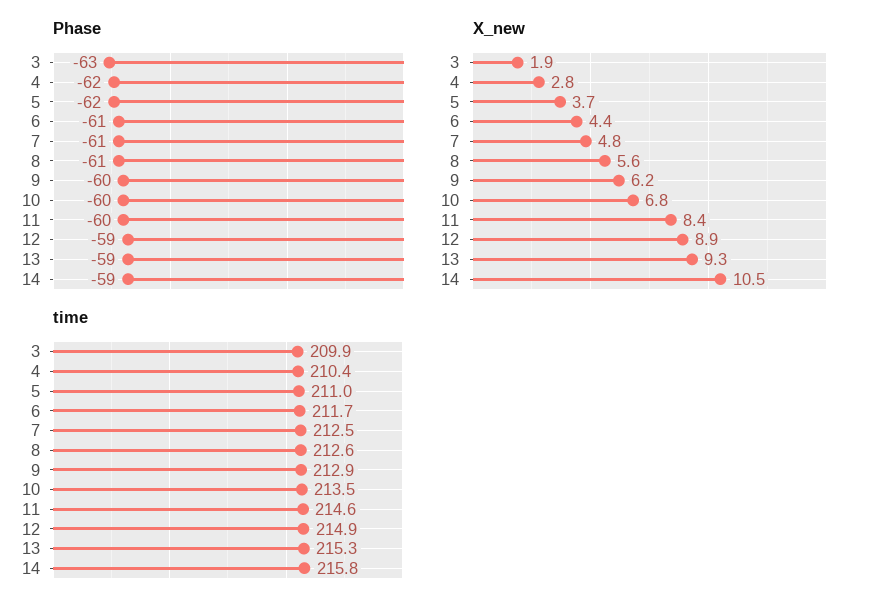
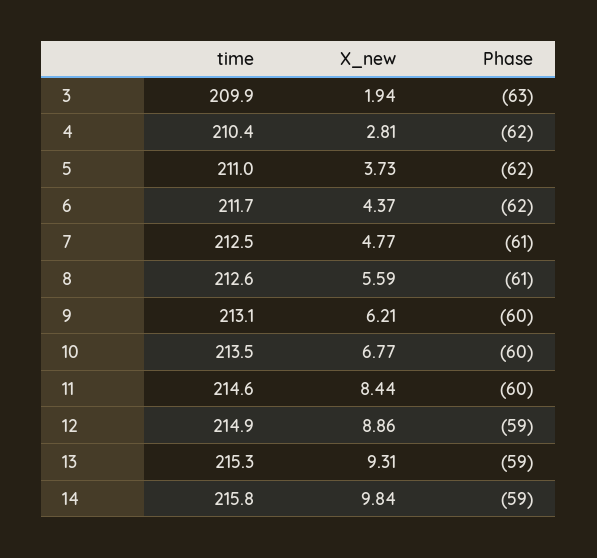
  {
    "Phase": {
      "3": -63,
      "4": -62,
      "5": -62,
-     "6": -61,
+     "6": -62,
      "7": -61,
      "8": -61,
      "9": -60,
      "10": -60,
      "11": -60,
      "12": -59,
      "13": -59,
      "14": -59
    },
    "X_new": {
      "3": 1.94,
      "4": 2.81,
      "5": 3.73,
      "6": 4.37,
      "7": 4.77,
      "8": 5.59,
      "9": 6.21,
      "10": 6.77,
      "11": 8.44,
      "12": 8.86,
      "13": 9.31,
-     "14": 10.5
+     "14": 9.84
    },
    "time": {
      "3": 209.9,
      "4": 210.4,
      "5": 211,
      "6": 211.7,
      "7": 212.5,
      "8": 212.6,
-     "9": 212.9,
+     "9": 213.1,
      "10": 213.5,
      "11": 214.6,
      "12": 214.9,
      "13": 215.3,
      "14": 215.8
    }
  }

